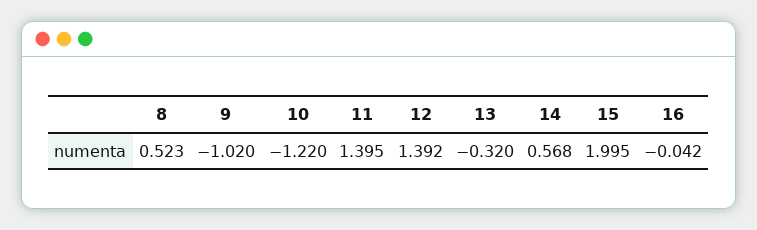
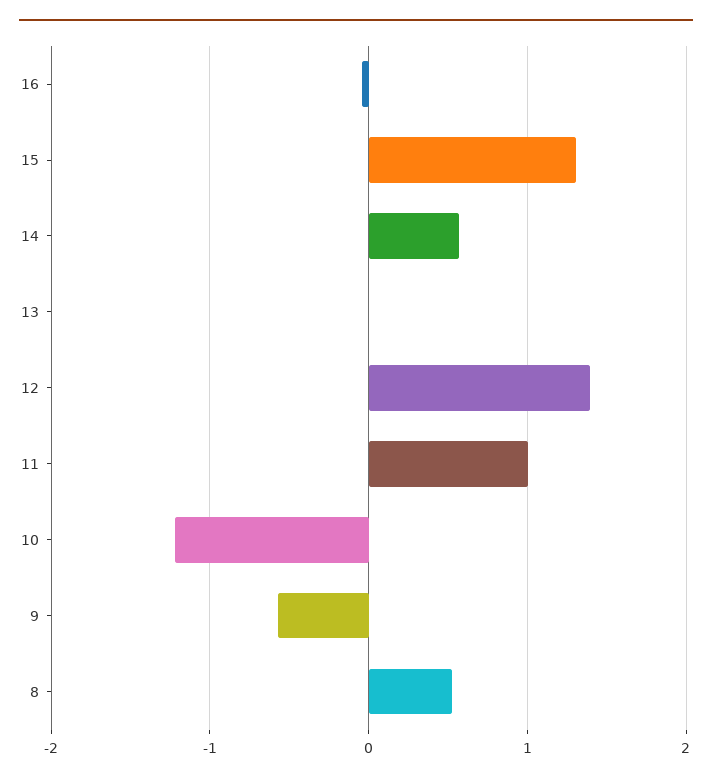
  {
    "8": 0.523,
-   "9": -1.02,
+   "9": -0.6,
    "10": -1.22,
-   "11": 1.395,
+   "11": 1,
    "12": 1.392,
-   "13": -0.32,
+   "13": 0,
    "14": 0.568,
-   "15": 1.995,
+   "15": 1.3,
    "16": -0.042
  }

